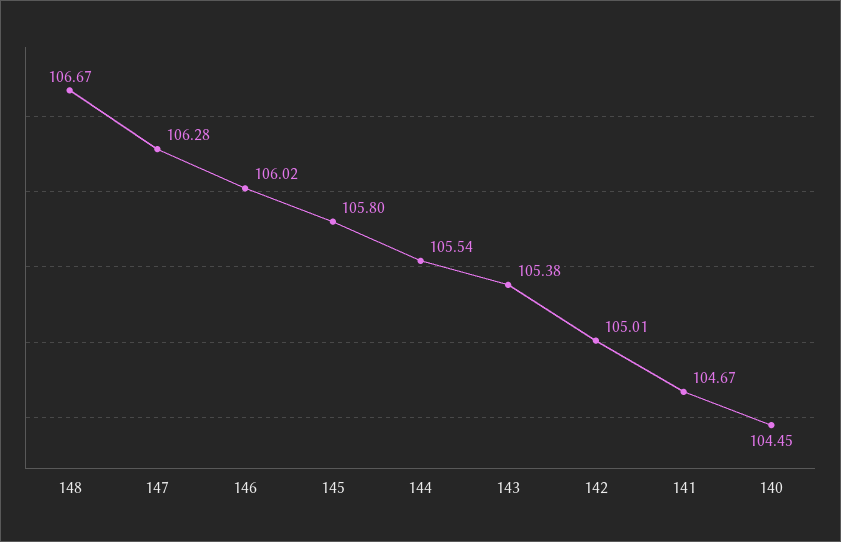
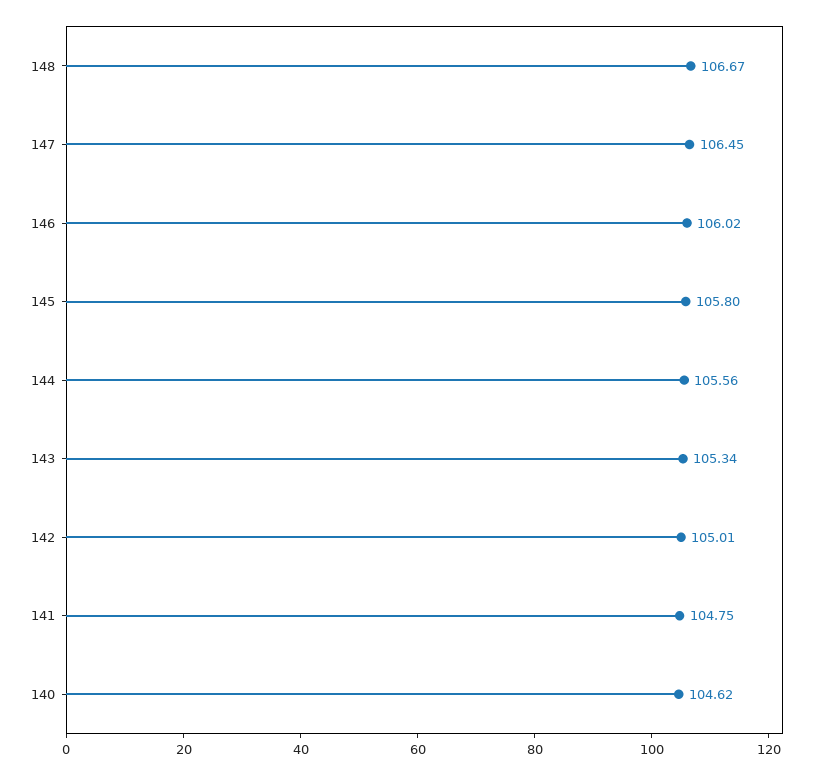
  {
    "148": 106.67,
-   "147": 106.28,
+   "147": 106.45,
    "146": 106.02,
    "145": 105.8,
-   "144": 105.54,
+   "144": 105.56,
-   "143": 105.38,
+   "143": 105.34,
    "142": 105.01,
-   "141": 104.67,
+   "141": 104.75,
-   "140": 104.45
+   "140": 104.62
  }

